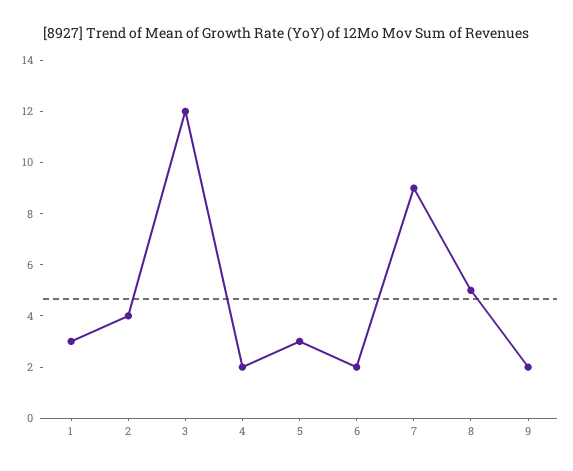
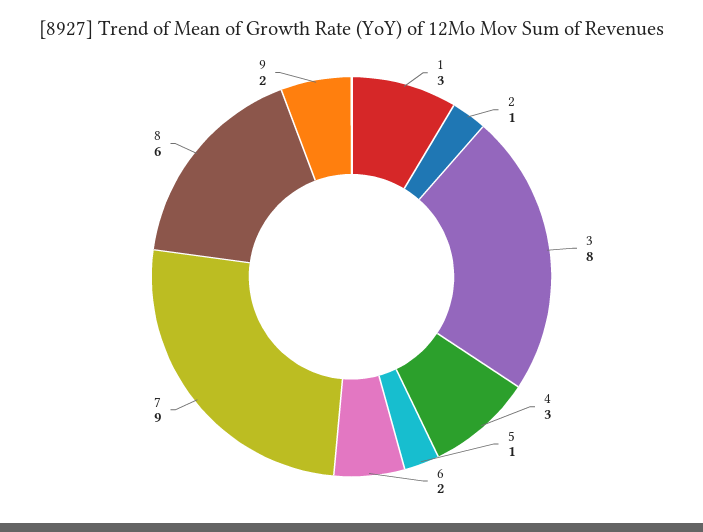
  {
    "1": 3,
-   "2": 4,
+   "2": 1,
-   "3": 12,
+   "3": 8,
-   "4": 2,
+   "4": 3,
-   "5": 3,
+   "5": 1,
    "6": 2,
    "7": 9,
-   "8": 5,
+   "8": 6,
    "9": 2
  }

